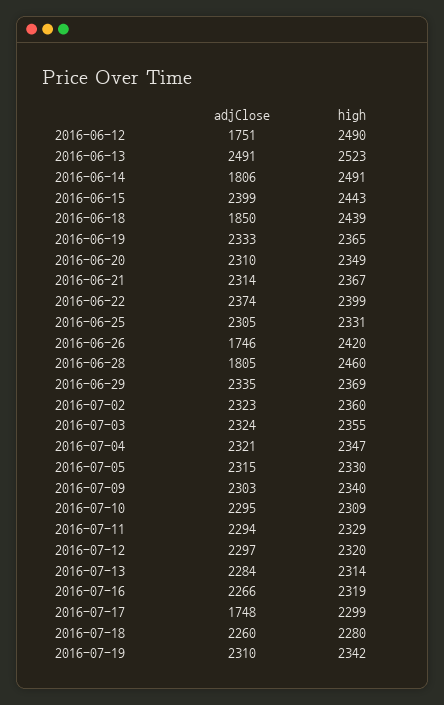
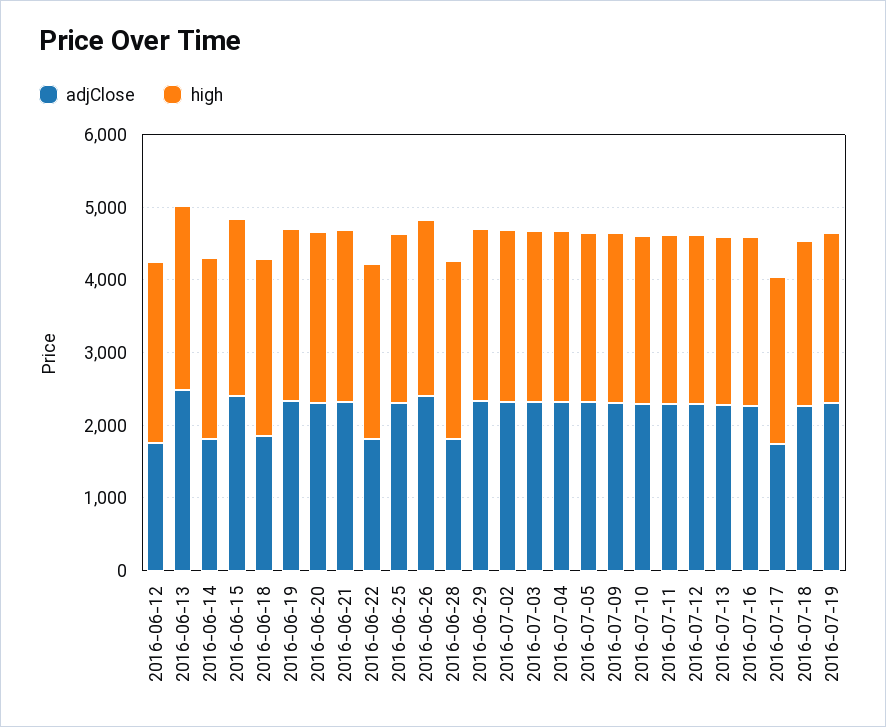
  {
    "adjClose": {
      "2016-06-12": 1751,
      "2016-06-13": 2491,
      "2016-06-14": 1806,
      "2016-06-15": 2399,
      "2016-06-18": 1850,
      "2016-06-19": 2333,
      "2016-06-20": 2310,
      "2016-06-21": 2314,
-     "2016-06-22": 2374,
+     "2016-06-22": 1800,
      "2016-06-25": 2305,
-     "2016-06-26": 1746,
+     "2016-06-26": 2400,
      "2016-06-28": 1805,
      "2016-06-29": 2335,
      "2016-07-02": 2323,
      "2016-07-03": 2324,
      "2016-07-04": 2321,
      "2016-07-05": 2315,
      "2016-07-09": 2303,
      "2016-07-10": 2295,
      "2016-07-11": 2294,
      "2016-07-12": 2297,
      "2016-07-13": 2284,
      "2016-07-16": 2266,
      "2016-07-17": 1748,
      "2016-07-18": 2260,
      "2016-07-19": 2310
    },
    "high": {
      "2016-06-12": 2490,
      "2016-06-13": 2523,
      "2016-06-14": 2491,
      "2016-06-15": 2443,
      "2016-06-18": 2439,
      "2016-06-19": 2365,
      "2016-06-20": 2349,
      "2016-06-21": 2367,
      "2016-06-22": 2399,
      "2016-06-25": 2331,
      "2016-06-26": 2420,
      "2016-06-28": 2460,
      "2016-06-29": 2369,
      "2016-07-02": 2360,
      "2016-07-03": 2355,
      "2016-07-04": 2347,
      "2016-07-05": 2330,
      "2016-07-09": 2340,
      "2016-07-10": 2309,
      "2016-07-11": 2329,
      "2016-07-12": 2320,
      "2016-07-13": 2314,
      "2016-07-16": 2319,
      "2016-07-17": 2299,
      "2016-07-18": 2280,
      "2016-07-19": 2342
    }
  }

